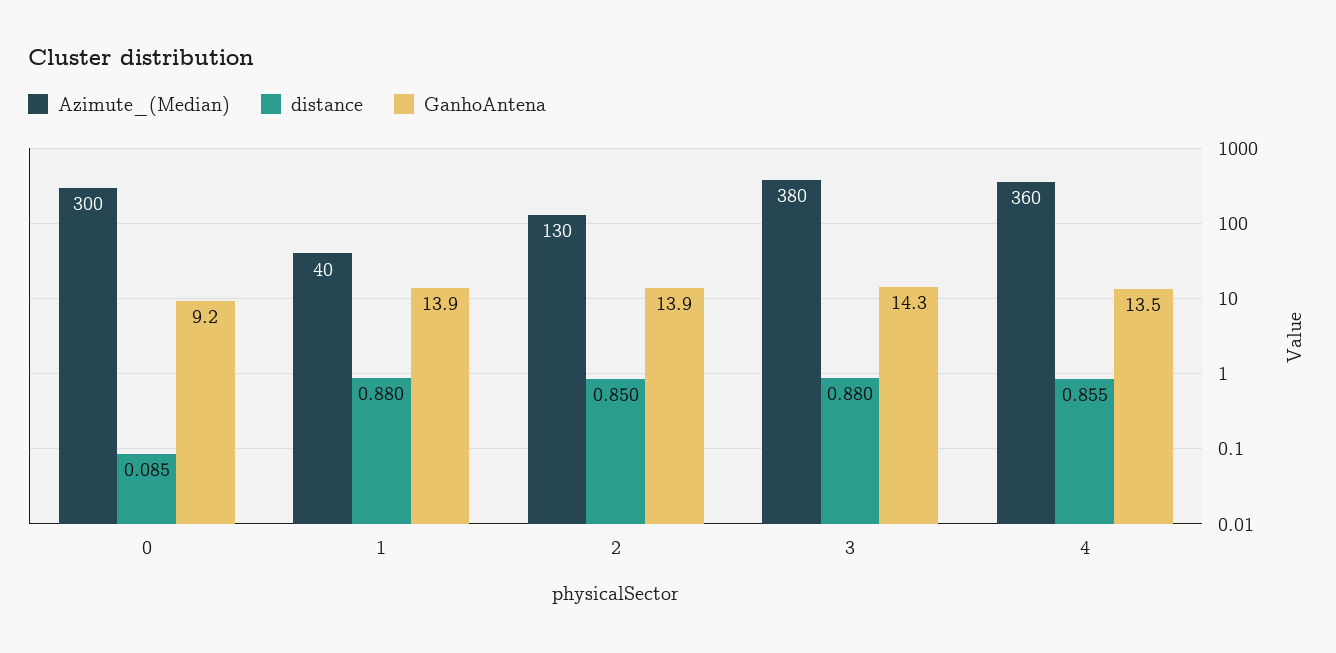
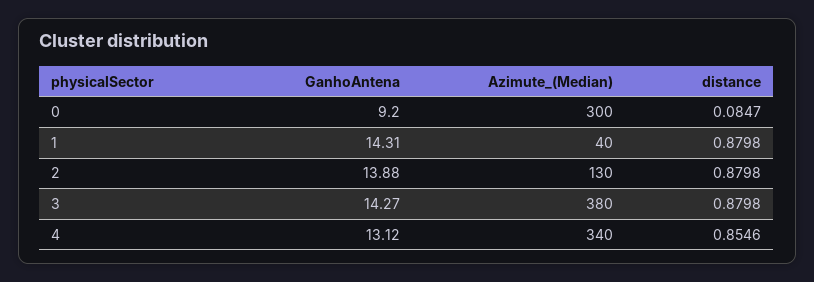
  {
    "Azimute_(Median)": {
      "0": 300,
      "1": 40,
      "2": 130,
      "3": 380,
-     "4": 360
+     "4": 340
    },
    "distance": {
      "0": 0.0847,
      "1": 0.8798,
-     "2": 0.85,
+     "2": 0.8798,
      "3": 0.8798,
      "4": 0.8546
    },
    "GanhoAntena": {
      "0": 9.2,
-     "1": 13.9,
+     "1": 14.31,
      "2": 13.88,
      "3": 14.27,
-     "4": 13.5
+     "4": 13.12
    }
  }

